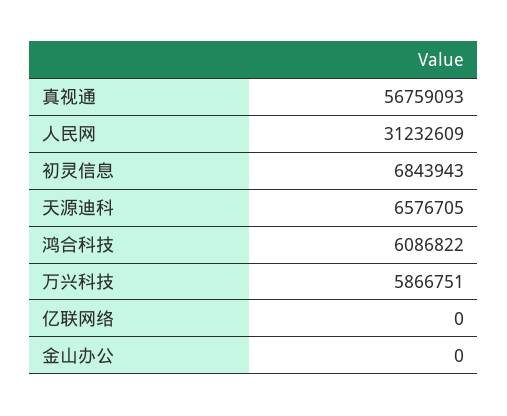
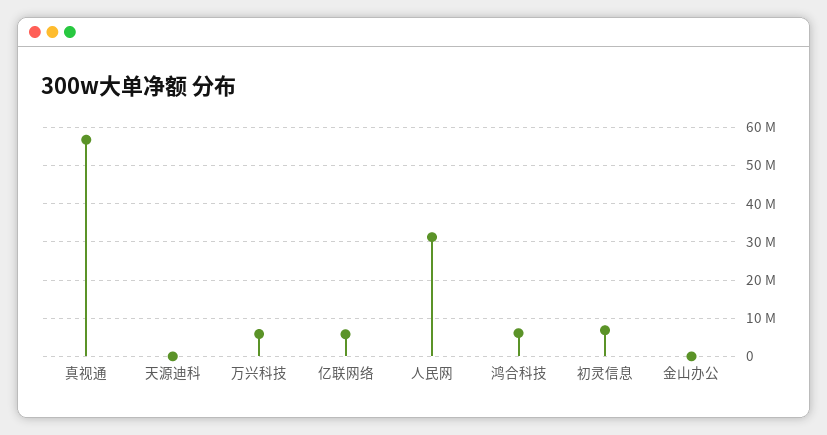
  {
    "真视通": 56759093,
    "人民网": 31232609,
    "初灵信息": 6843943,
-   "天源迪科": 6576705,
+   "天源迪科": 0,
    "鸿合科技": 6086822,
    "万兴科技": 5866751,
-   "亿联网络": 0,
+   "亿联网络": 6000000,
    "金山办公": 0
  }

